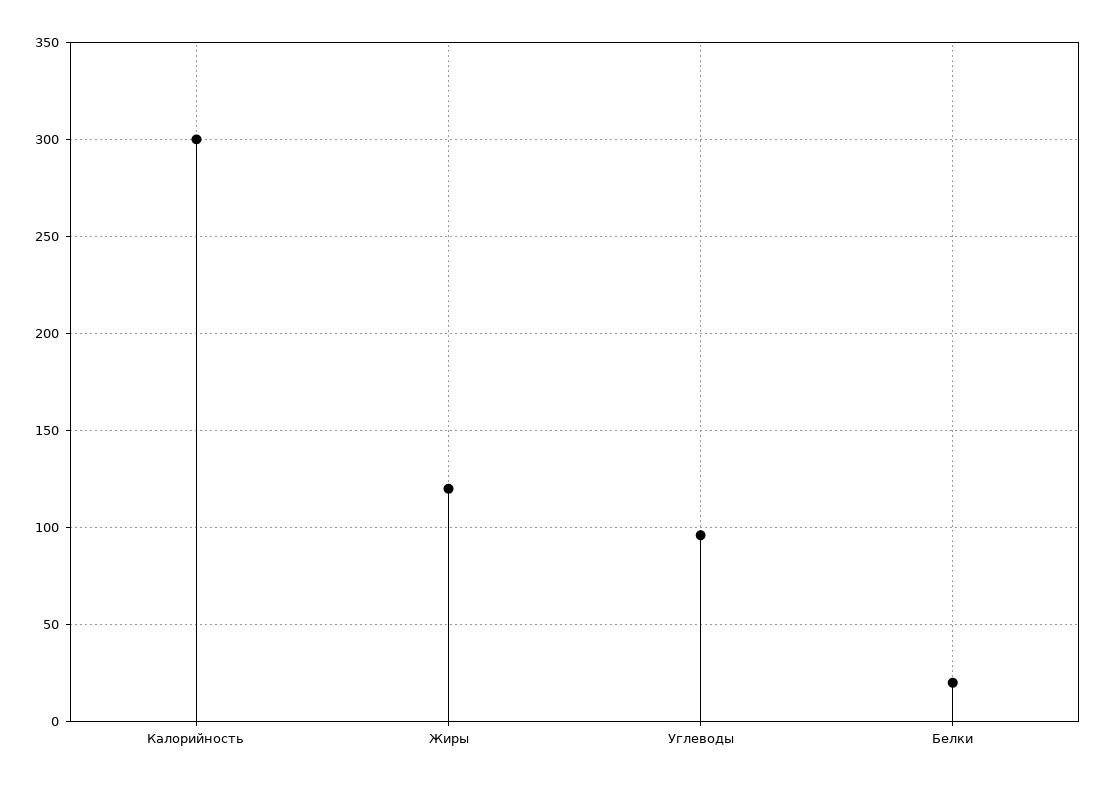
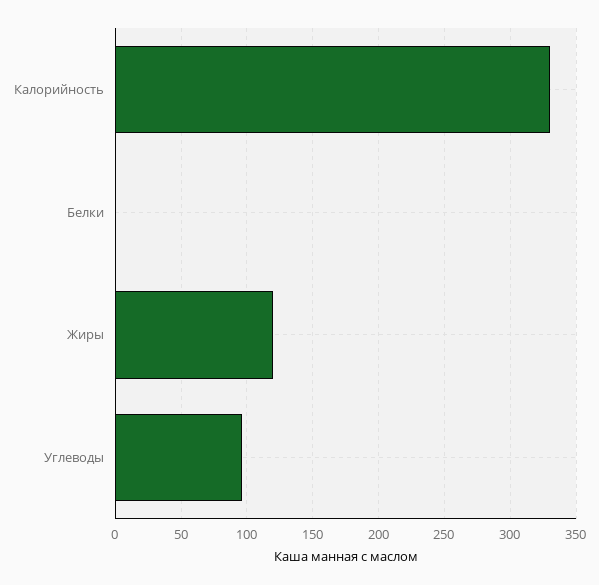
  {
-   "Калорийность": 300,
+   "Калорийность": 330,
    "Жиры": 120,
    "Углеводы": 95,
-   "Белки": 20
+   "Белки": 0
  }

